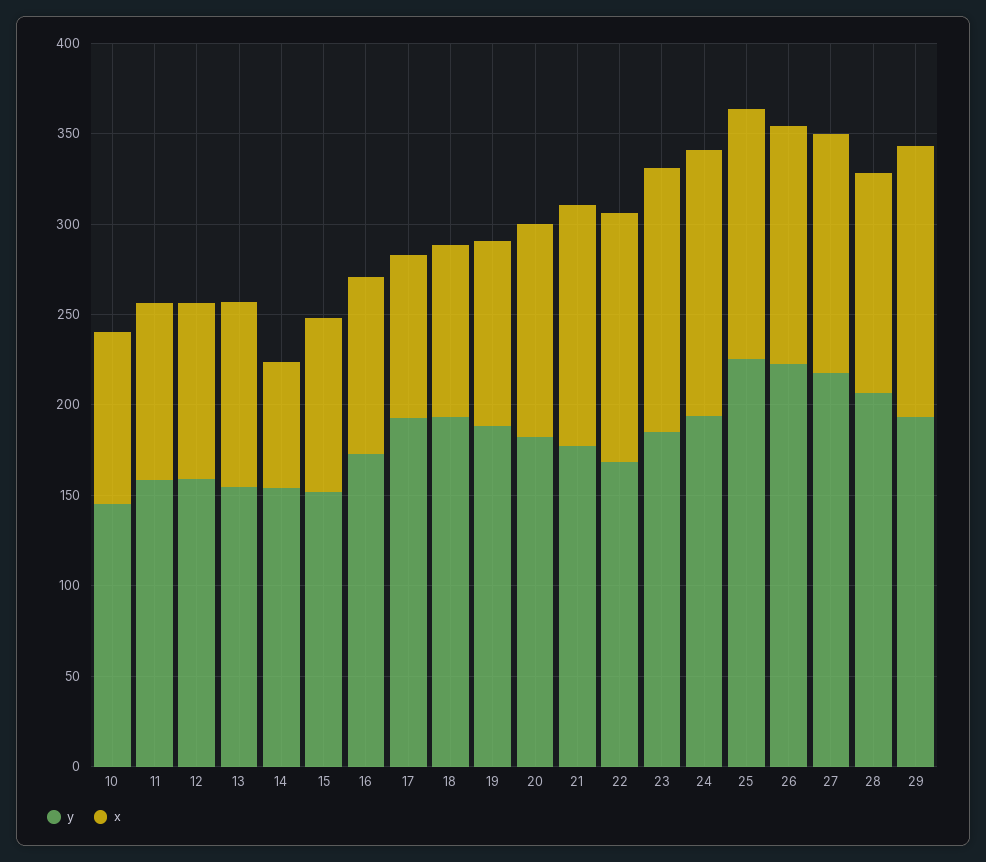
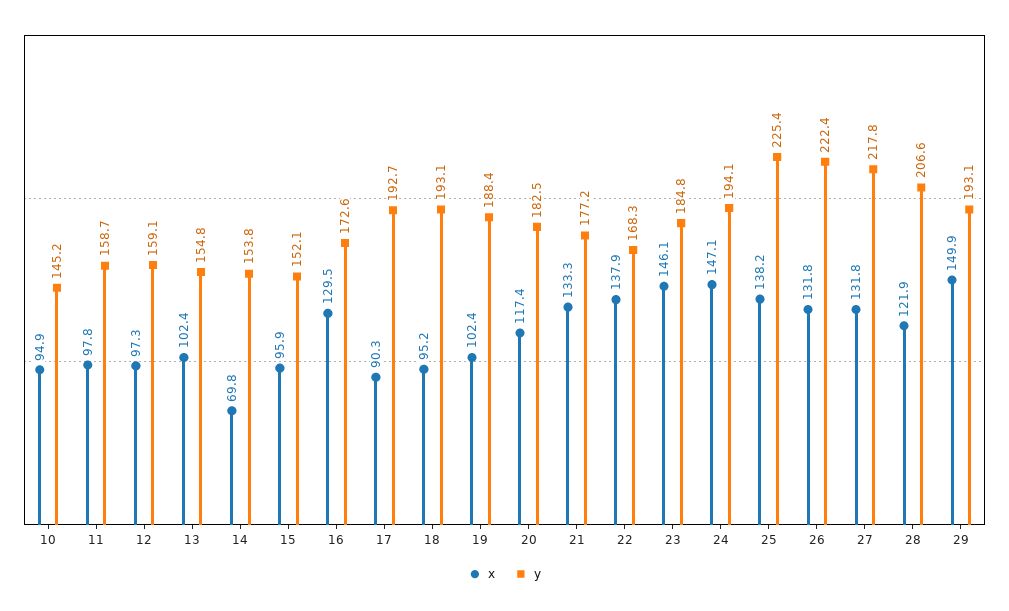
  {
    "y": {
      "10": 145.2,
      "11": 158.7,
      "12": 159.1,
      "13": 154.8,
      "14": 153.8,
      "15": 152.1,
      "16": 172.6,
      "17": 192.7,
      "18": 193.1,
      "19": 188.4,
      "20": 182.5,
      "21": 177.2,
      "22": 168.3,
      "23": 184.8,
      "24": 194.1,
      "25": 225.4,
      "26": 222.4,
      "27": 217.8,
      "28": 206.6,
      "29": 193.1
    },
    "x": {
      "10": 94.9,
      "11": 97.8,
      "12": 97.3,
      "13": 102.4,
      "14": 69.8,
      "15": 95.9,
-     "16": 100,
+     "16": 129.5,
      "17": 90.3,
      "18": 95.2,
      "19": 102.4,
      "20": 117.4,
      "21": 133.3,
      "22": 137.9,
      "23": 146.1,
      "24": 147.1,
      "25": 138.2,
      "26": 131.8,
      "27": 131.8,
      "28": 121.9,
      "29": 149.9
    }
  }

